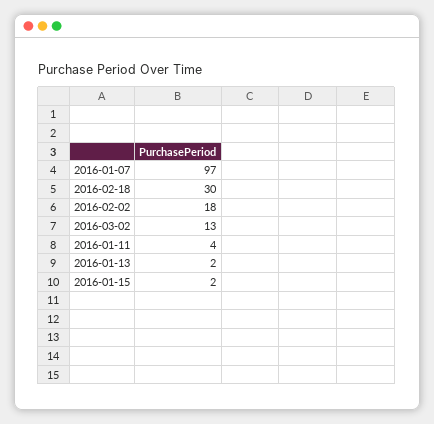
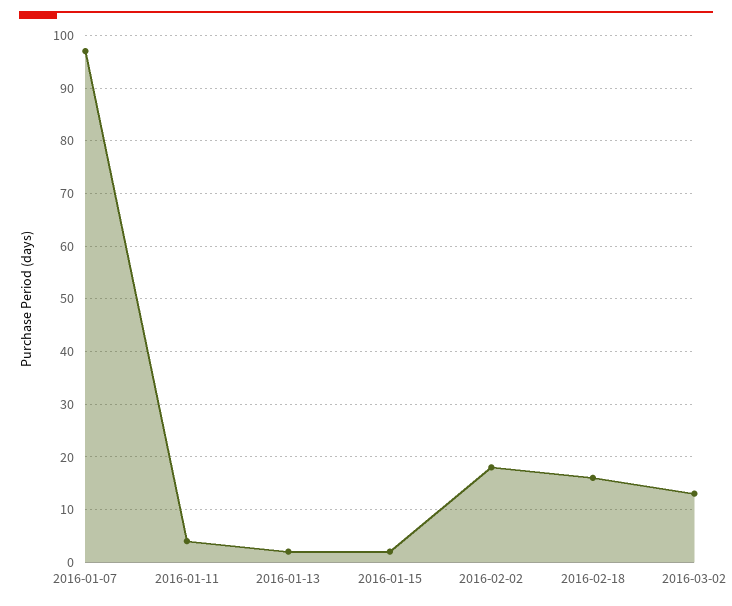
  {
    "2016-01-07": 97,
-   "2016-02-18": 30,
+   "2016-02-18": 15,
    "2016-02-02": 18,
    "2016-03-02": 13,
    "2016-01-11": 4,
    "2016-01-13": 2,
    "2016-01-15": 2
  }

